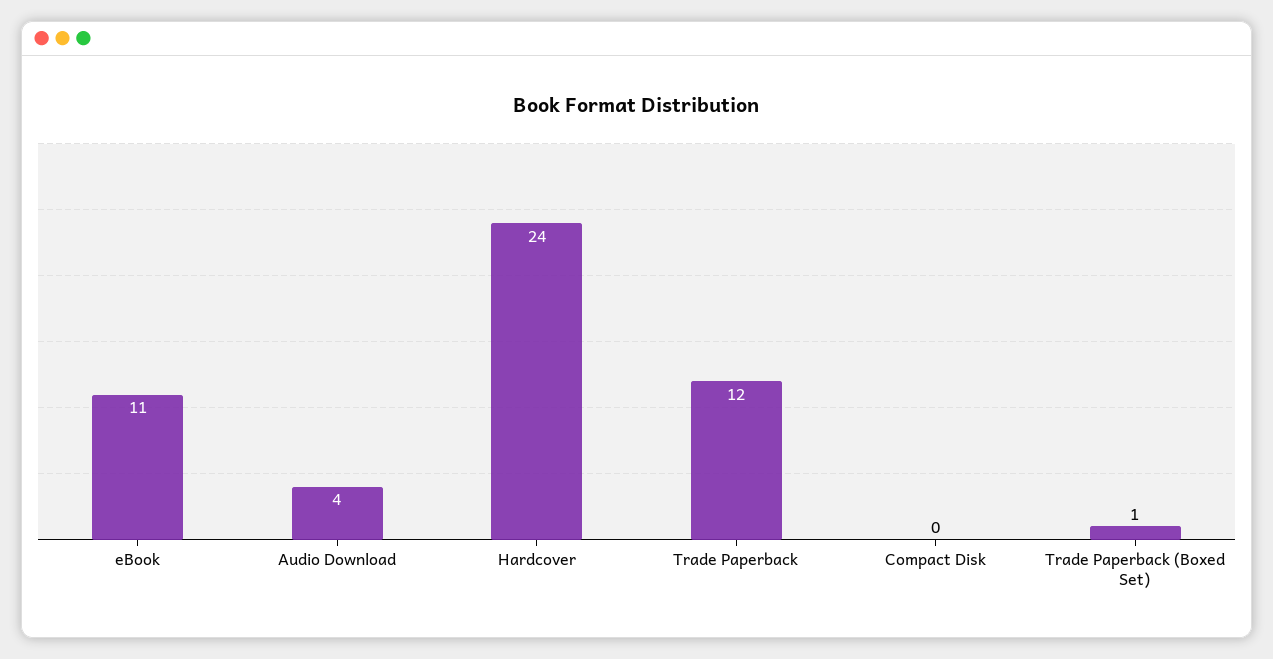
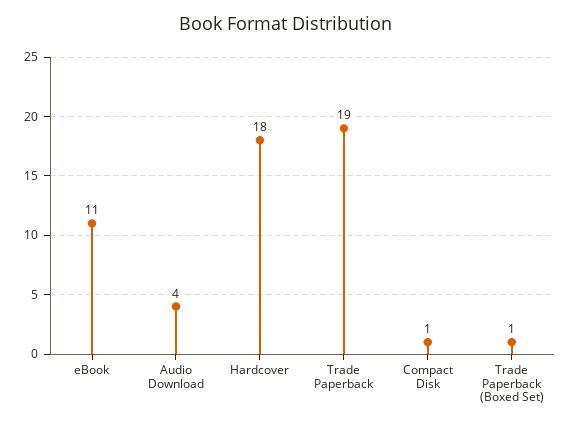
  {
    "eBook": 11,
    "Audio Download": 4,
-   "Hardcover": 24,
+   "Hardcover": 18,
-   "Trade Paperback": 12,
+   "Trade Paperback": 19,
-   "Compact Disk": 0,
+   "Compact Disk": 1,
    "Trade Paperback (Boxed Set)": 1
  }

